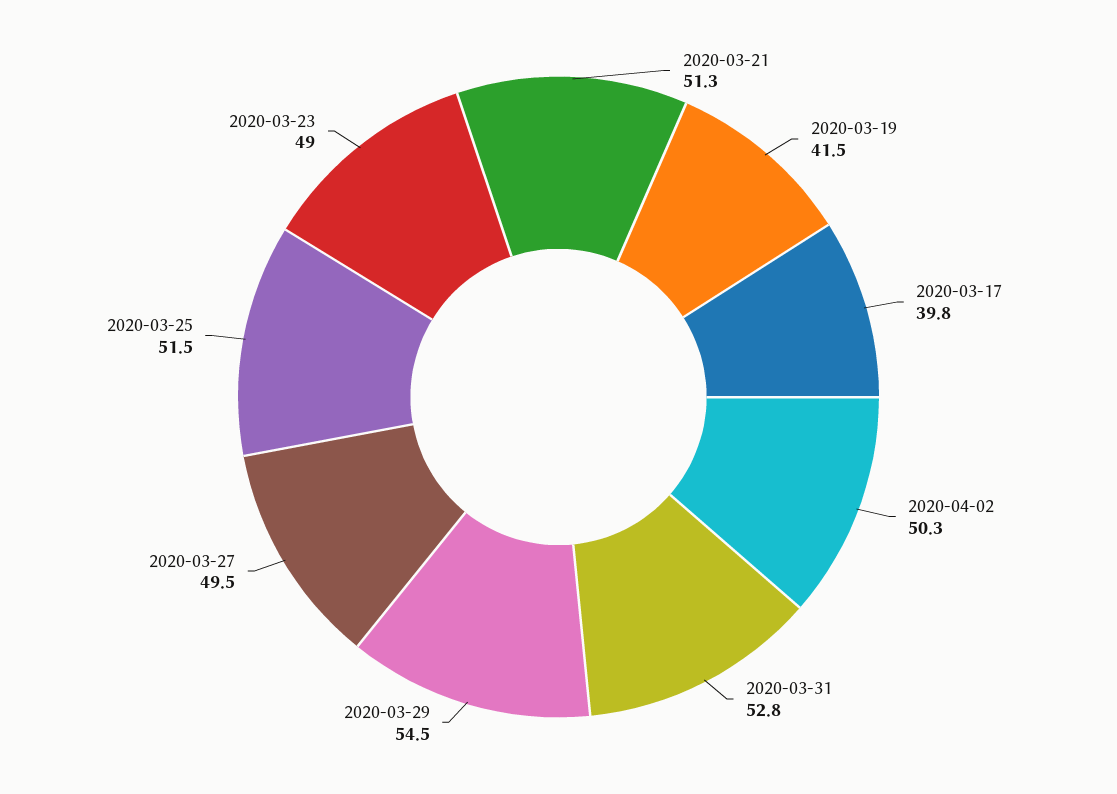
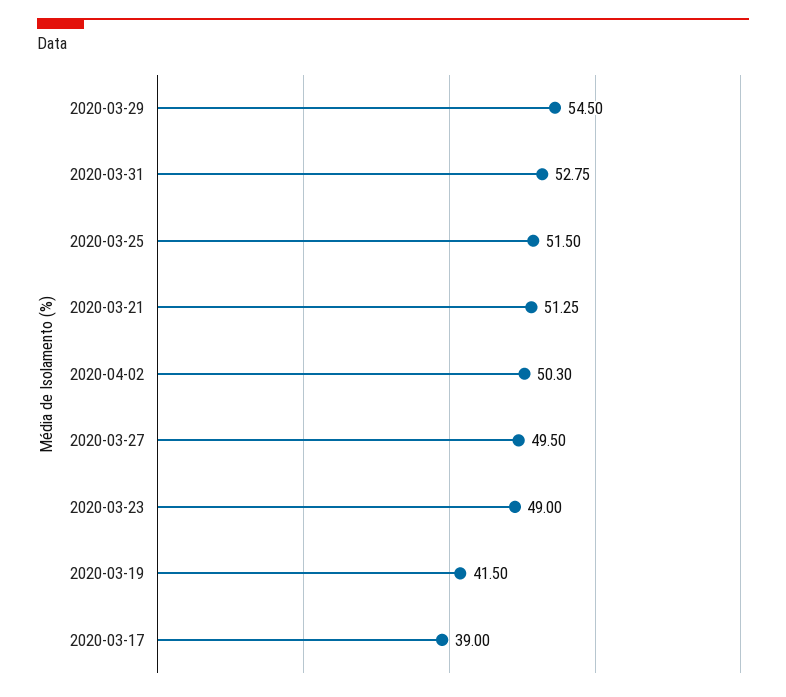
  {
    "2020-03-21": 51.25,
    "2020-03-19": 41.5,
-   "2020-03-17": 39.8,
+   "2020-03-17": 39,
    "2020-04-02": 50.3,
    "2020-03-31": 52.75,
    "2020-03-29": 54.5,
    "2020-03-27": 49.5,
    "2020-03-25": 51.5,
    "2020-03-23": 49
  }

